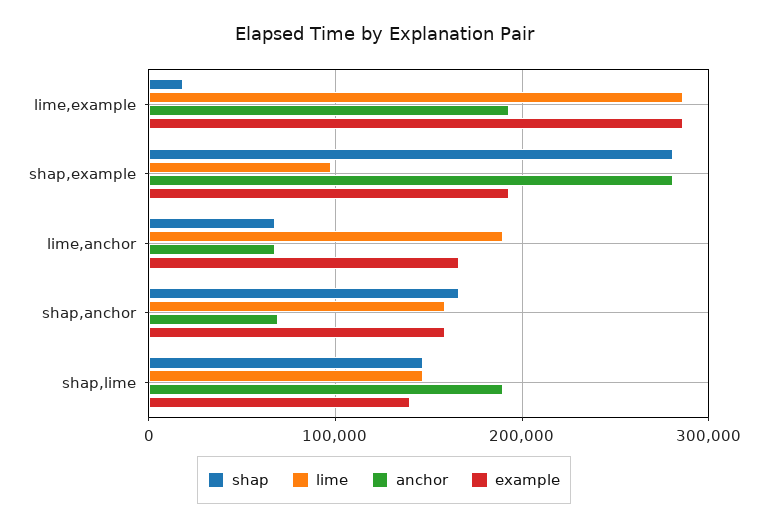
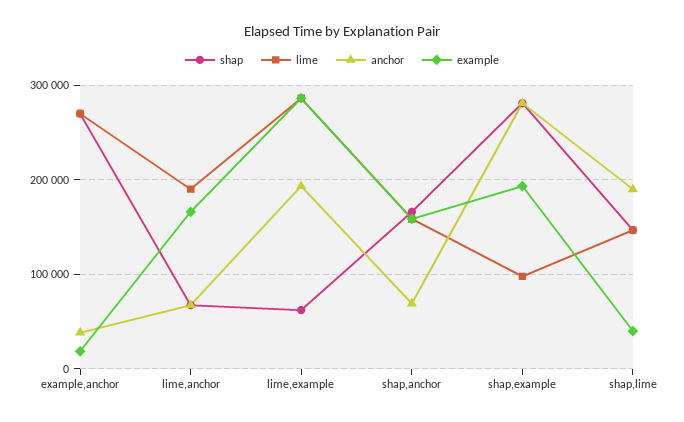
  {
    "shap": {
-     "lime,example": 20000,
+     "lime,example": 60000,
      "shap,example": 280000,
      "lime,anchor": 70000,
      "shap,anchor": 170000,
-     "shap,lime": 150000
+     "shap,lime": 150000,
+     "example,anchor": 270000
    },
    "lime": {
      "lime,example": 290000,
      "shap,example": 100000,
      "lime,anchor": 190000,
      "shap,anchor": 160000,
-     "shap,lime": 150000
+     "shap,lime": 150000,
+     "example,anchor": 270000
    },
    "anchor": {
      "lime,example": 190000,
      "shap,example": 280000,
      "lime,anchor": 70000,
      "shap,anchor": 70000,
-     "shap,lime": 190000
+     "shap,lime": 190000,
+     "example,anchor": 40000
    },
    "example": {
      "lime,example": 290000,
      "shap,example": 190000,
      "lime,anchor": 170000,
      "shap,anchor": 160000,
-     "shap,lime": 140000
+     "shap,lime": 40000,
+     "example,anchor": 20000
    }
  }

